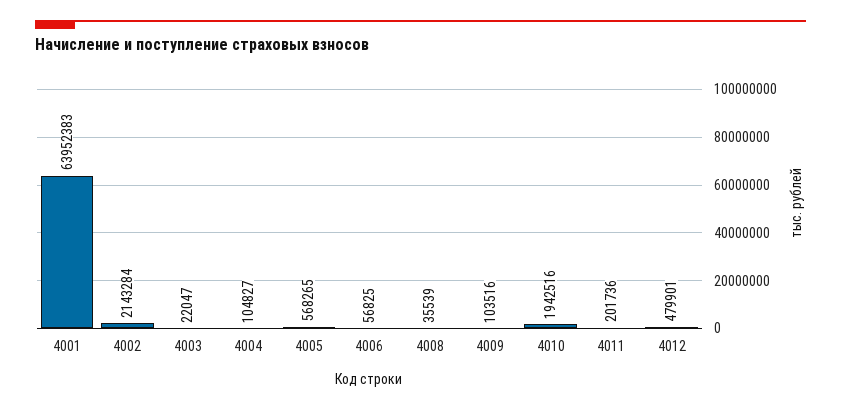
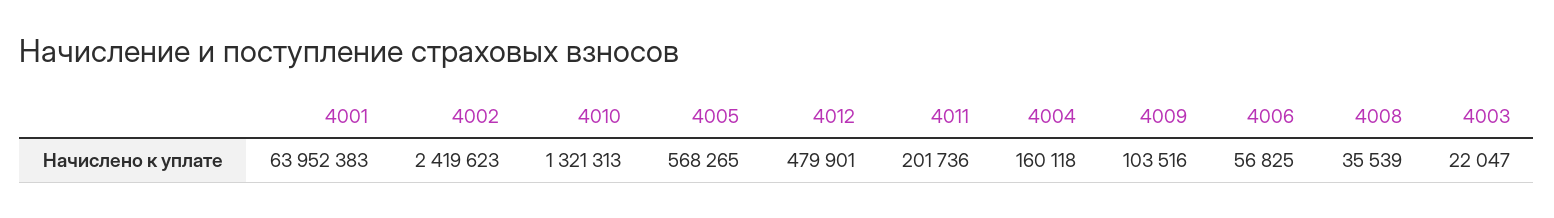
  {
    "4001": 63952383,
-   "4002": 2143284,
+   "4002": 2419623,
    "4003": 22047,
-   "4004": 104827,
+   "4004": 160118,
    "4005": 568265,
    "4006": 56825,
    "4008": 35539,
    "4009": 103516,
-   "4010": 1942516,
+   "4010": 1321313,
    "4011": 201736,
    "4012": 479901
  }

